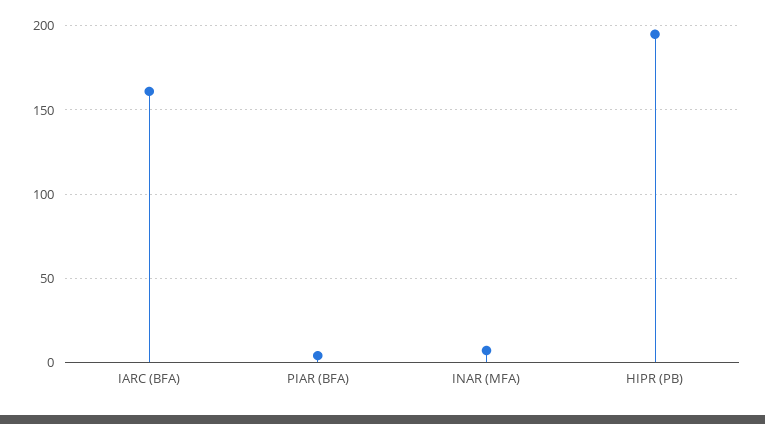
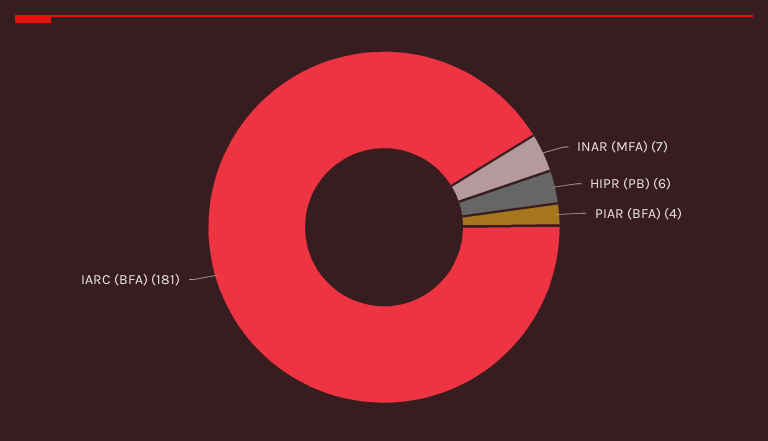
  {
-   "IARC (BFA)": 160,
+   "IARC (BFA)": 181,
    "PIAR (BFA)": 4,
    "INAR (MFA)": 7,
-   "HIPR (PB)": 195
+   "HIPR (PB)": 6
  }

